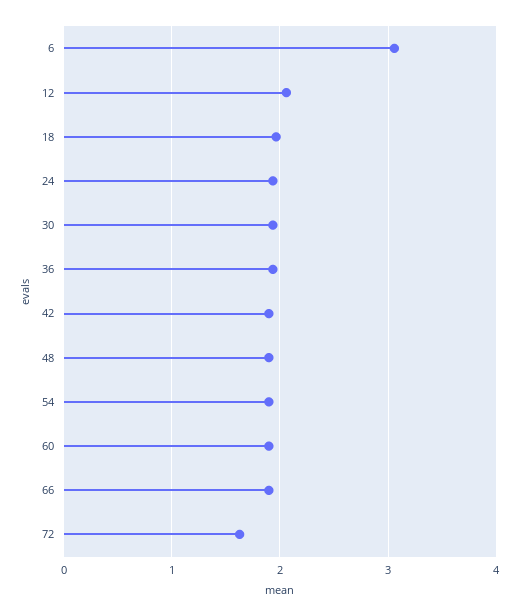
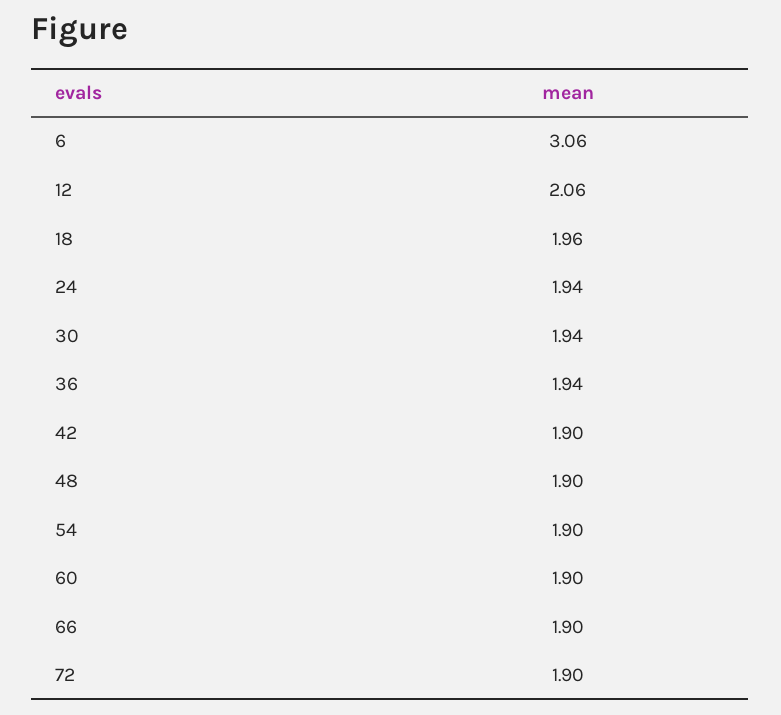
  {
    "6": 3.06,
    "12": 2.06,
    "18": 1.96,
    "24": 1.94,
    "30": 1.94,
    "36": 1.94,
    "42": 1.9,
    "48": 1.9,
    "54": 1.9,
    "60": 1.9,
    "66": 1.9,
-   "72": 1.6
+   "72": 1.9
  }

